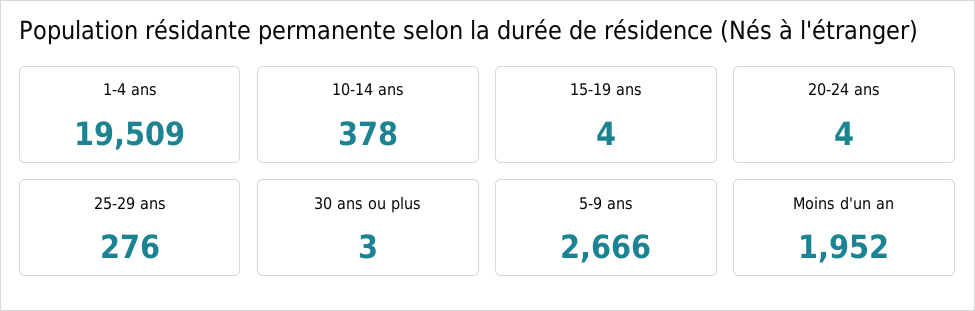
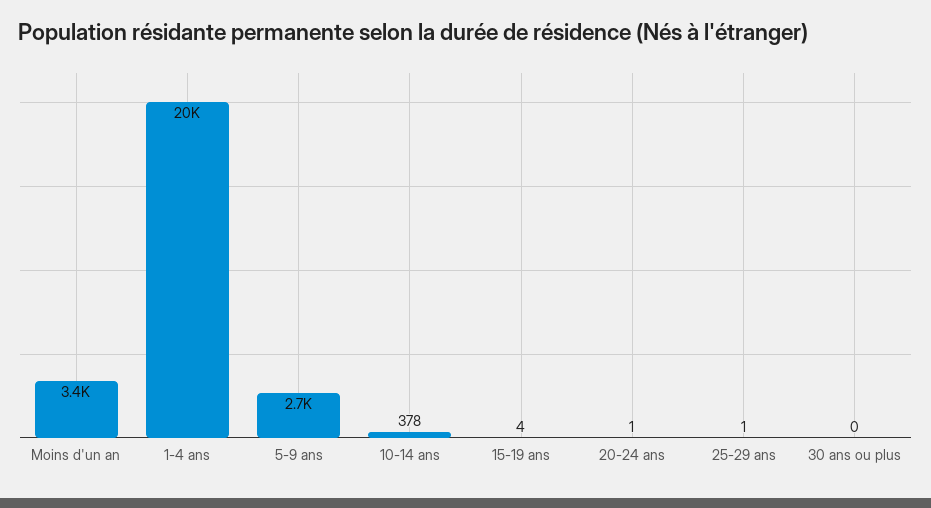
  {
    "1-4 ans": 19509,
    "10-14 ans": 378,
    "15-19 ans": 4,
-   "20-24 ans": 4,
+   "20-24 ans": 1,
-   "25-29 ans": 276,
+   "25-29 ans": 1,
-   "30 ans ou plus": 3,
+   "30 ans ou plus": 0,
    "5-9 ans": 2666,
-   "Moins d'un an": 1952
+   "Moins d'un an": 3400
  }

